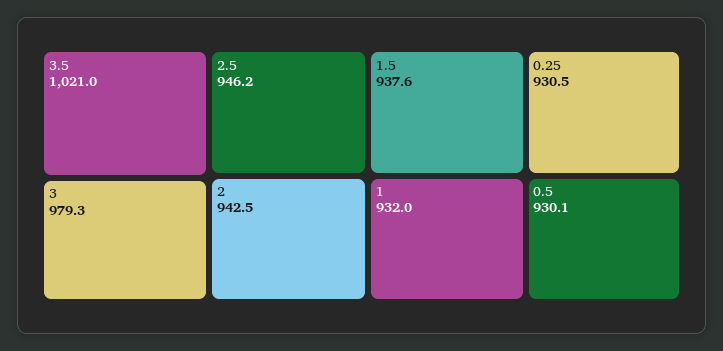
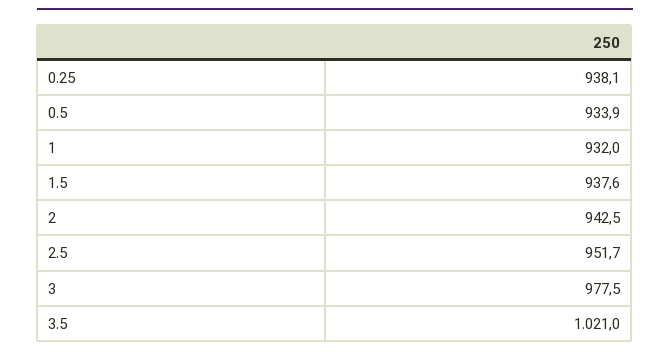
  {
    "3.5": 1021,
-   "3": 979.3,
+   "3": 977.5,
-   "2.5": 946.2,
+   "2.5": 951.7,
    "2": 942.5,
    "1.5": 937.6,
    "1": 932,
-   "0.25": 930.5,
+   "0.25": 938.1,
-   "0.5": 930.1
+   "0.5": 933.9
  }

